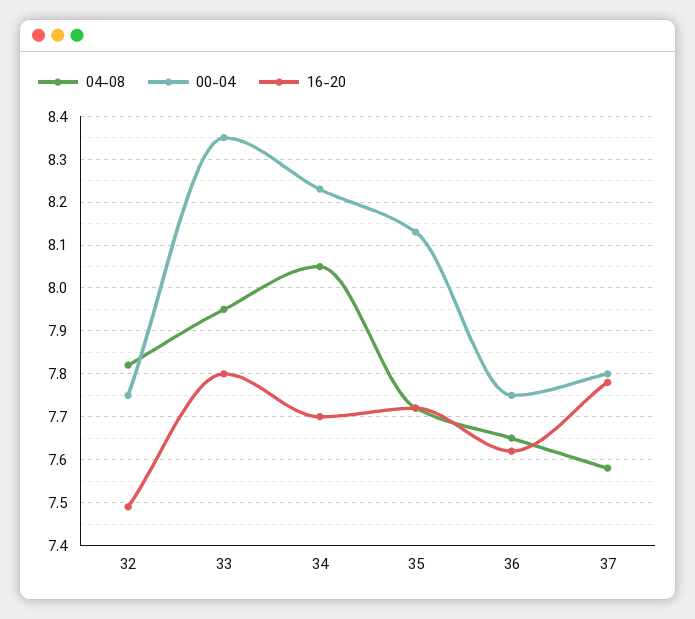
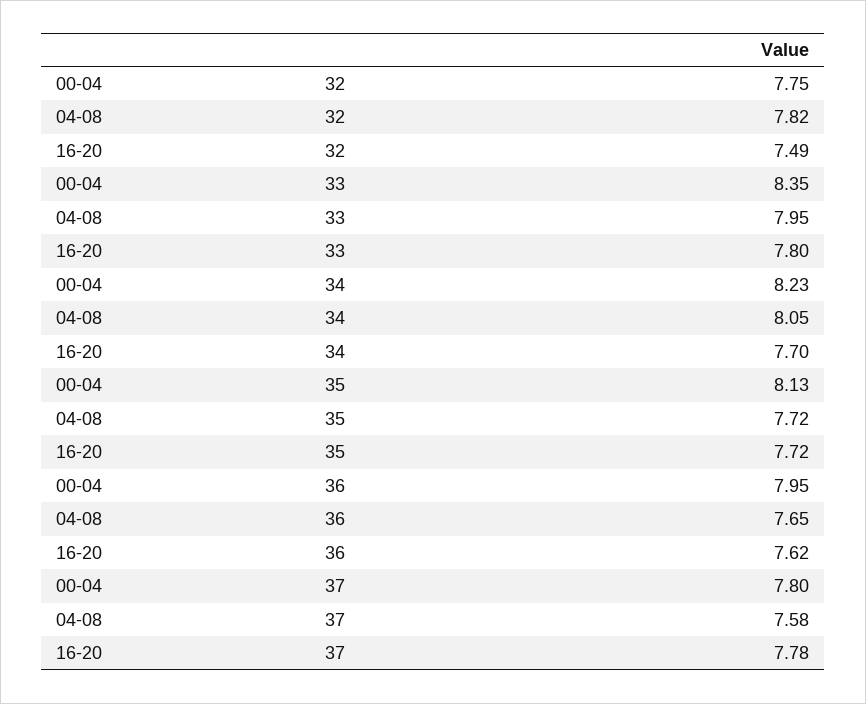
  {
    "04-08": {
      "32": 7.82,
      "33": 7.95,
      "34": 8.05,
      "35": 7.72,
      "36": 7.65,
      "37": 7.58
    },
    "00-04": {
      "32": 7.75,
      "33": 8.35,
      "34": 8.23,
      "35": 8.13,
-     "36": 7.75,
+     "36": 7.95,
      "37": 7.8
    },
    "16-20": {
      "32": 7.49,
      "33": 7.8,
      "34": 7.7,
      "35": 7.72,
      "36": 7.62,
      "37": 7.78
    }
  }

